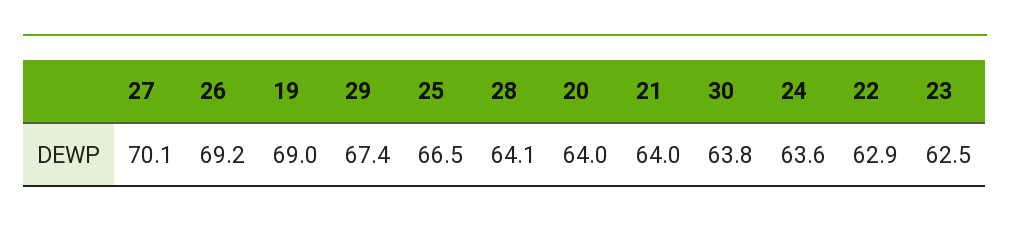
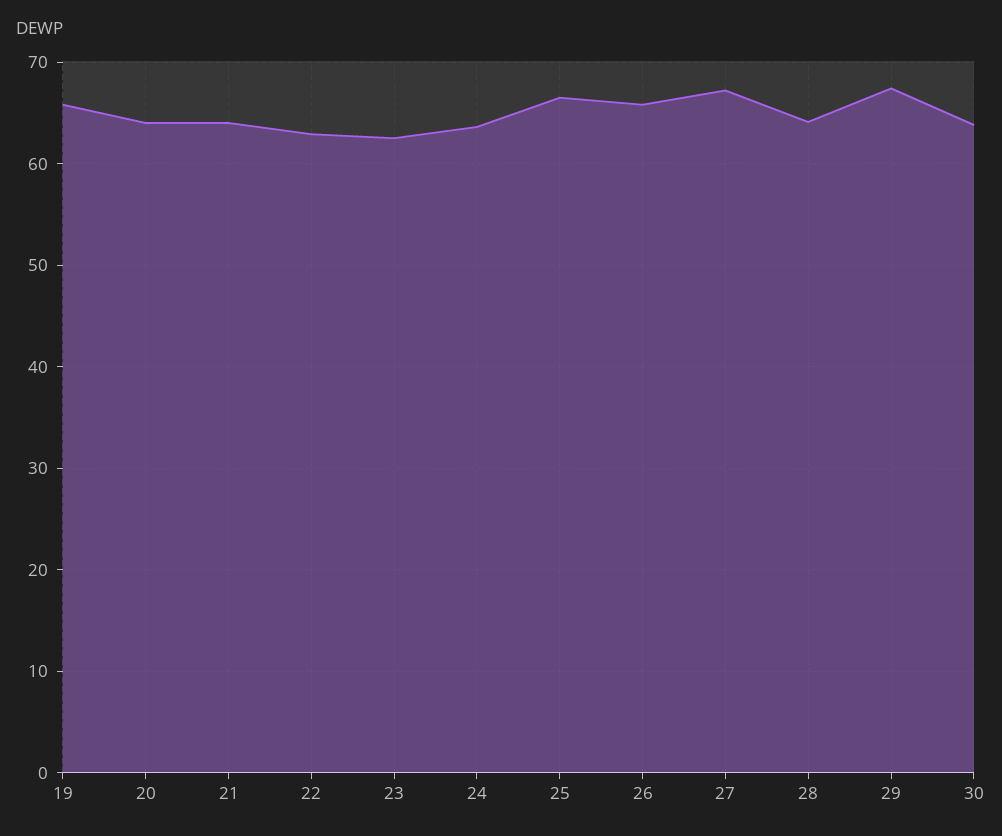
  {
-   "27": 70.1,
+   "27": 67,
-   "26": 69.2,
+   "26": 66,
-   "19": 69,
+   "19": 66,
    "29": 67.4,
    "25": 66.5,
    "28": 64.1,
    "20": 64,
    "21": 64,
    "30": 63.8,
    "24": 63.6,
    "22": 62.9,
    "23": 62.5
  }

